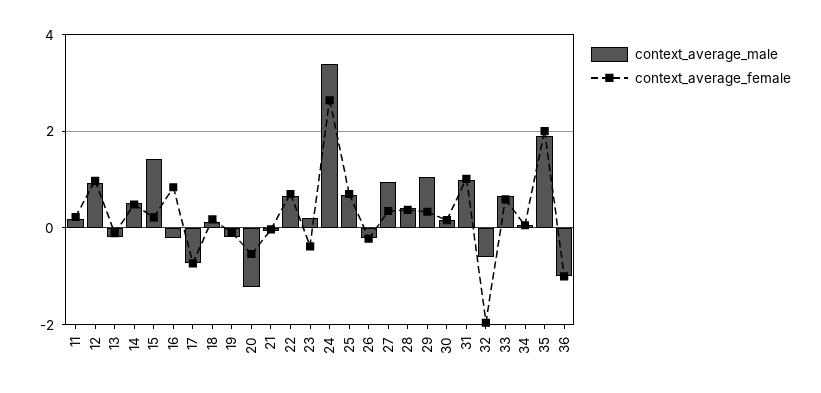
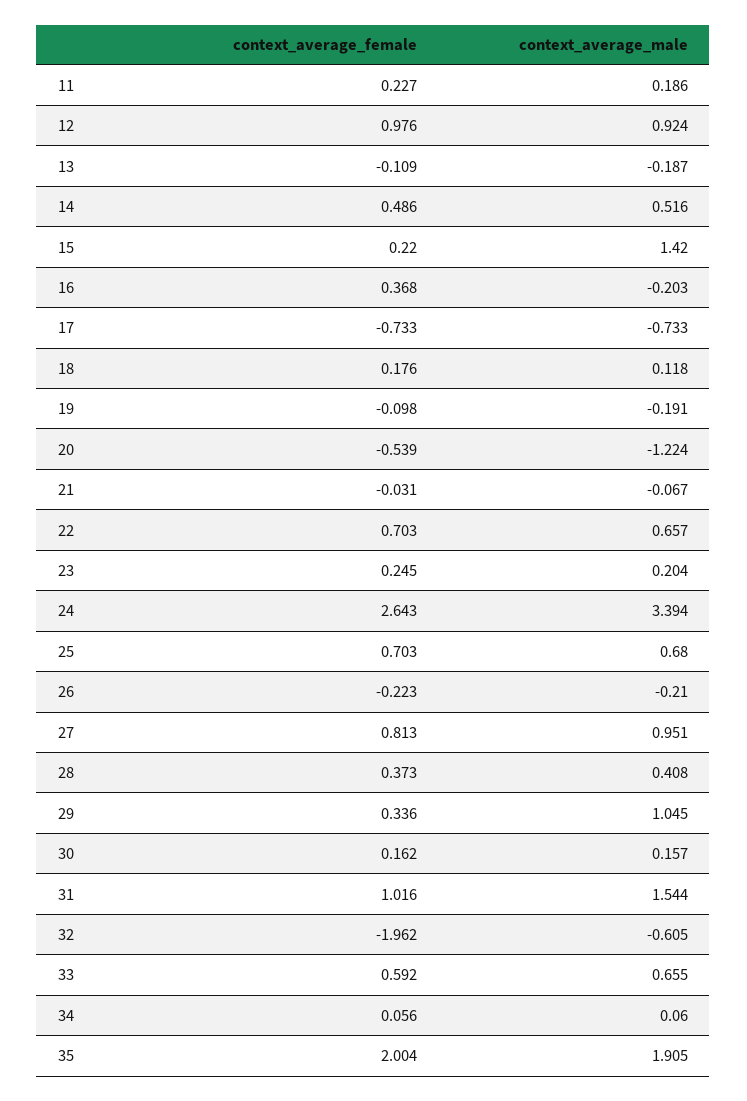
  {
    "context_average_male": {
      "11": 0.186,
      "12": 0.924,
      "13": -0.187,
      "14": 0.516,
      "15": 1.42,
      "16": -0.203,
      "17": -0.733,
      "18": 0.118,
      "19": -0.191,
      "20": -1.224,
      "21": -0.067,
      "22": 0.657,
      "23": 0.204,
      "24": 3.394,
      "25": 0.68,
      "26": -0.21,
      "27": 0.951,
      "28": 0.408,
      "29": 1.045,
      "30": 0.157,
-     "31": 1,
+     "31": 1.544,
      "32": -0.605,
      "33": 0.655,
      "34": 0.06,
-     "35": 1.905,
+     "35": 1.905
-     "36": -1
    },
    "context_average_female": {
      "11": 0.227,
      "12": 0.976,
      "13": -0.109,
      "14": 0.486,
      "15": 0.22,
-     "16": 0.8,
+     "16": 0.368,
      "17": -0.733,
      "18": 0.176,
      "19": -0.098,
      "20": -0.539,
      "21": -0.031,
      "22": 0.703,
-     "23": -0.4,
+     "23": 0.245,
      "24": 2.643,
      "25": 0.703,
      "26": -0.223,
-     "27": 0.4,
+     "27": 0.813,
      "28": 0.373,
      "29": 0.336,
      "30": 0.162,
      "31": 1.016,
      "32": -1.962,
      "33": 0.592,
      "34": 0.056,
-     "35": 2.004,
+     "35": 2.004
-     "36": -1
    }
  }

